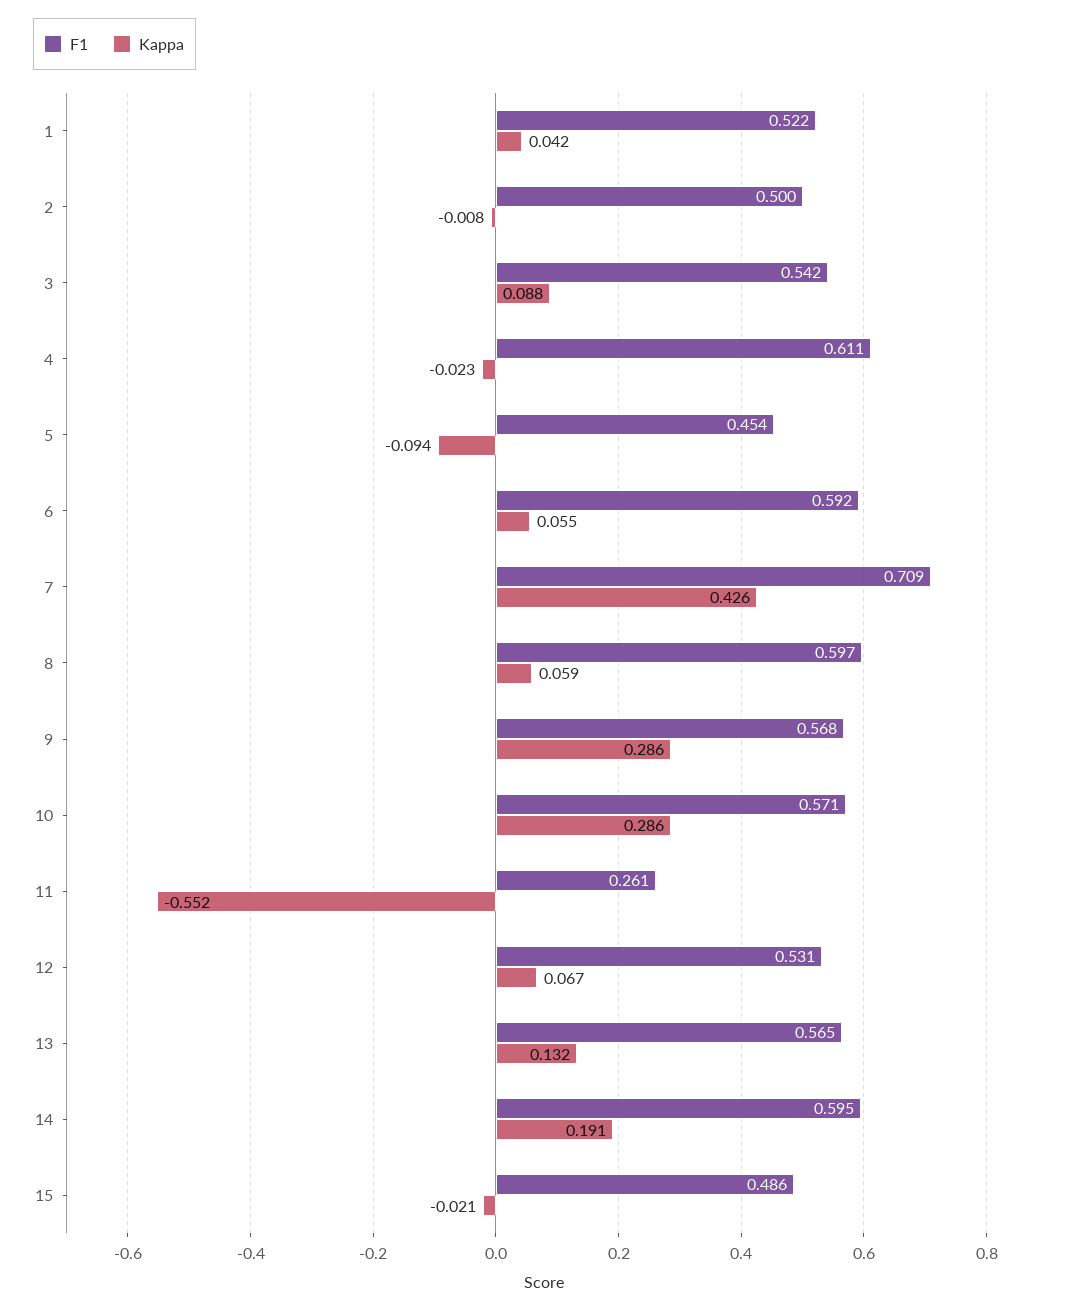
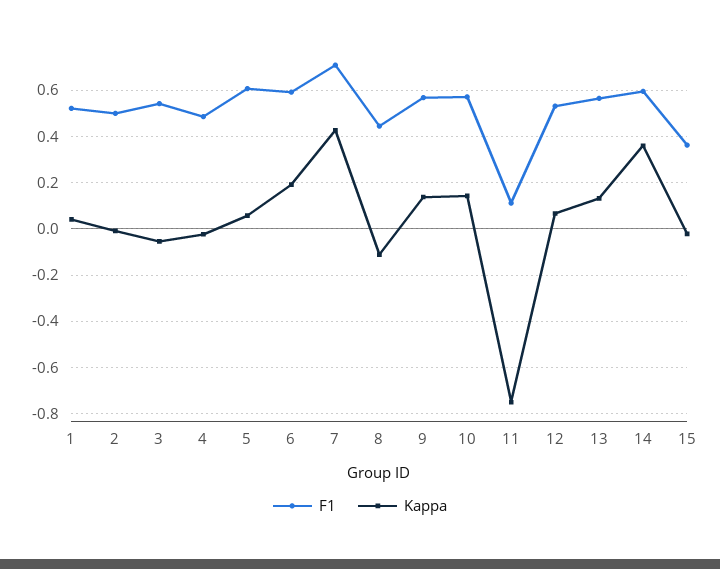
  {
    "F1": {
      "1": 0.522,
      "2": 0.5,
      "3": 0.542,
-     "4": 0.611,
+     "4": 0.5,
-     "5": 0.454,
+     "5": 0.6,
      "6": 0.592,
      "7": 0.709,
-     "8": 0.597,
+     "8": 0.45,
      "9": 0.568,
      "10": 0.571,
-     "11": 0.261,
+     "11": 0.1,
      "12": 0.531,
      "13": 0.565,
      "14": 0.595,
-     "15": 0.486
+     "15": 0.35
    },
    "Kappa": {
      "1": 0.042,
      "2": -0.008,
-     "3": 0.088,
+     "3": -0.05,
      "4": -0.023,
-     "5": -0.094,
+     "5": 0.05,
-     "6": 0.055,
+     "6": 0.2,
      "7": 0.426,
-     "8": 0.059,
+     "8": -0.1,
-     "9": 0.286,
+     "9": 0.15,
-     "10": 0.286,
+     "10": 0.15,
-     "11": -0.552,
+     "11": -0.75,
      "12": 0.067,
      "13": 0.132,
-     "14": 0.191,
+     "14": 0.35,
      "15": -0.021
    }
  }

